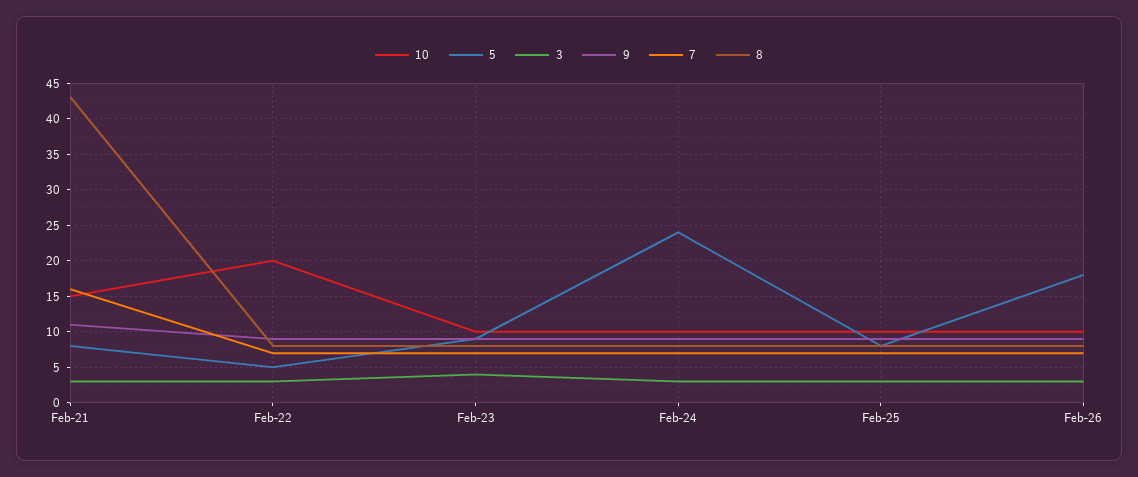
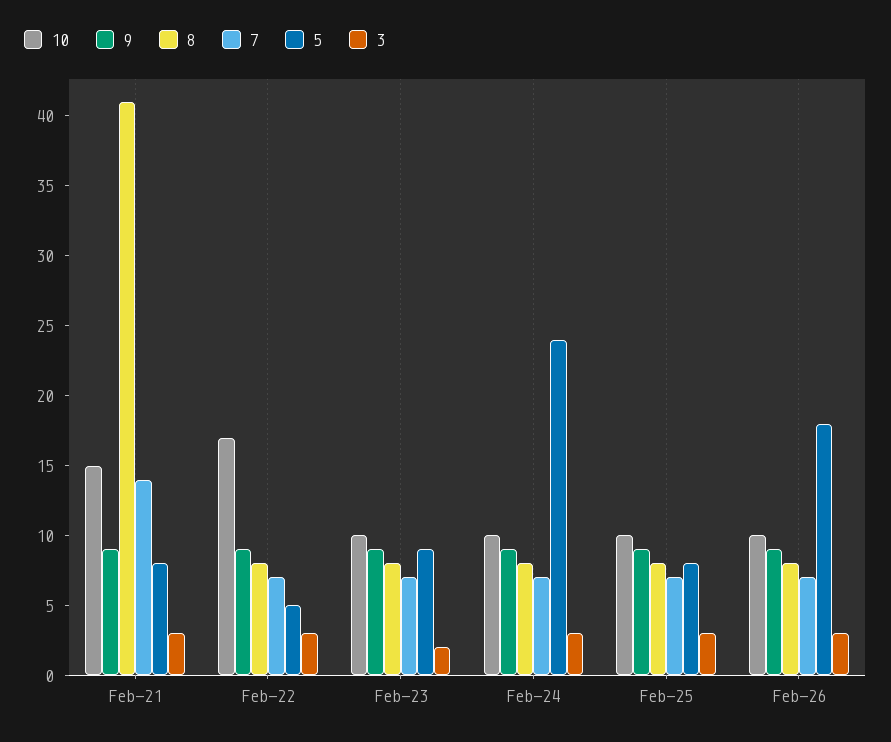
  {
    "10": {
      "Feb-21": 15,
-     "Feb-22": 20,
+     "Feb-22": 17,
      "Feb-23": 10,
      "Feb-24": 10,
      "Feb-25": 10,
      "Feb-26": 10
    },
    "5": {
      "Feb-21": 8,
      "Feb-22": 5,
      "Feb-23": 9,
      "Feb-24": 24,
      "Feb-25": 8,
      "Feb-26": 18
    },
    "3": {
      "Feb-21": 3,
      "Feb-22": 3,
-     "Feb-23": 4,
+     "Feb-23": 2,
      "Feb-24": 3,
      "Feb-25": 3,
      "Feb-26": 3
    },
    "9": {
-     "Feb-21": 11,
+     "Feb-21": 9,
      "Feb-22": 9,
      "Feb-23": 9,
      "Feb-24": 9,
      "Feb-25": 9,
      "Feb-26": 9
    },
    "7": {
-     "Feb-21": 16,
+     "Feb-21": 14,
      "Feb-22": 7,
      "Feb-23": 7,
      "Feb-24": 7,
      "Feb-25": 7,
      "Feb-26": 7
    },
    "8": {
-     "Feb-21": 43,
+     "Feb-21": 41,
      "Feb-22": 8,
      "Feb-23": 8,
      "Feb-24": 8,
      "Feb-25": 8,
      "Feb-26": 8
    }
  }

